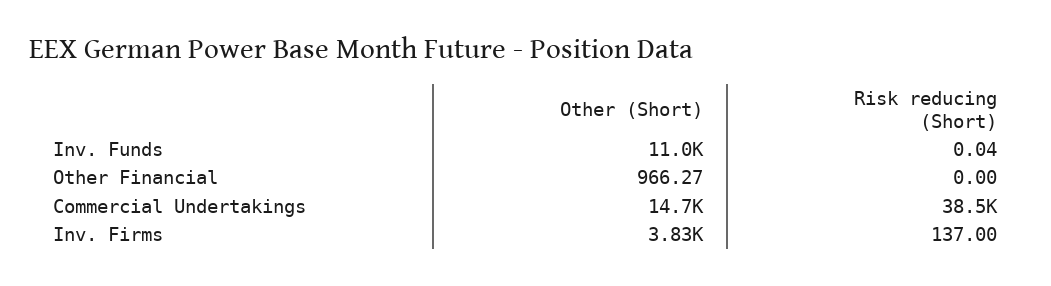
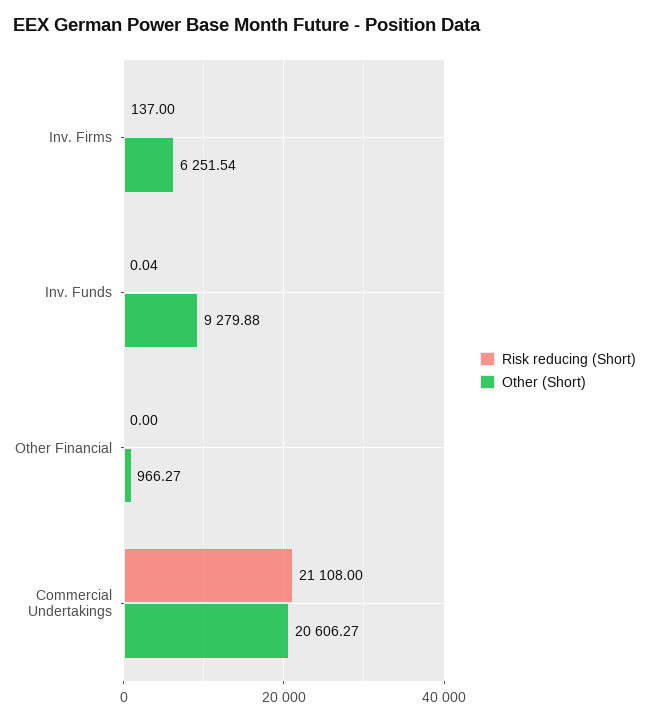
  {
    "Other (Short)": {
-     "Inv. Funds": 11000,
+     "Inv. Funds": 9279.88,
      "Other Financial": 966.27,
-     "Commercial Undertakings": 14700,
+     "Commercial Undertakings": 20606.27,
-     "Inv. Firms": 3830
+     "Inv. Firms": 6251.54
    },
    "Risk reducing (Short)": {
      "Inv. Funds": 0.04,
      "Other Financial": 0,
-     "Commercial Undertakings": 38500,
+     "Commercial Undertakings": 21108,
      "Inv. Firms": 137
    }
  }

